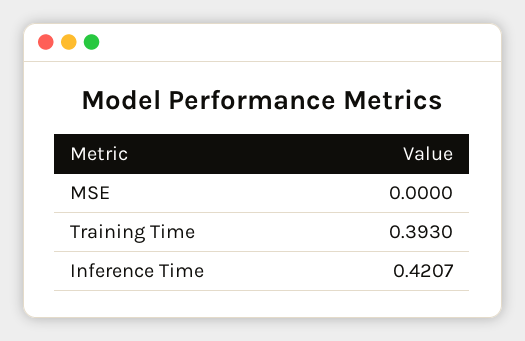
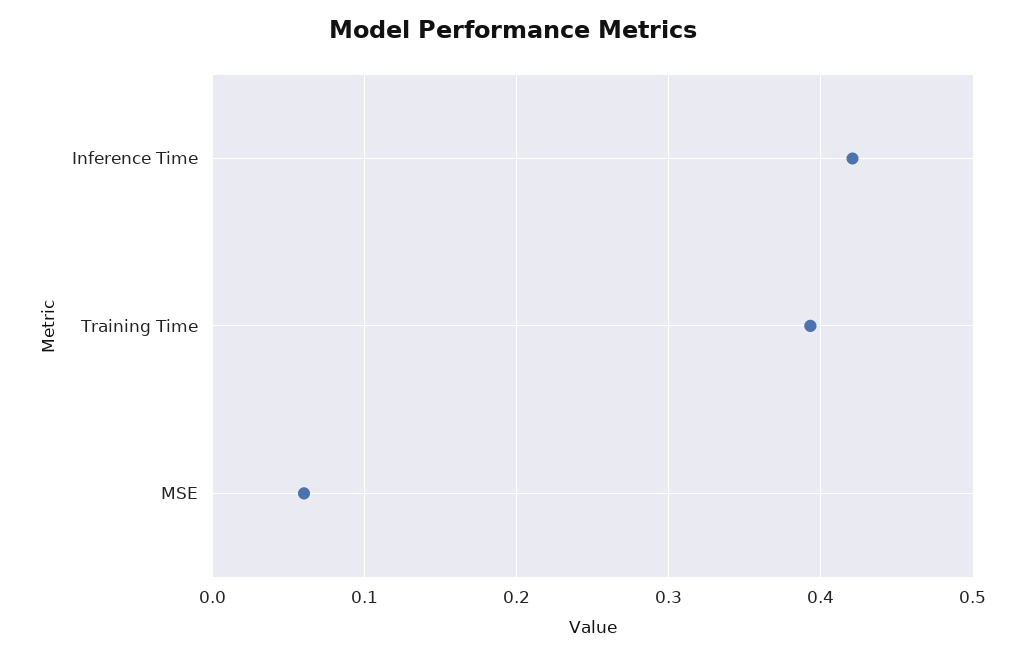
  {
-   "MSE": 0,
+   "MSE": 0.06,
    "Training Time": 0.393,
    "Inference Time": 0.4207
  }

